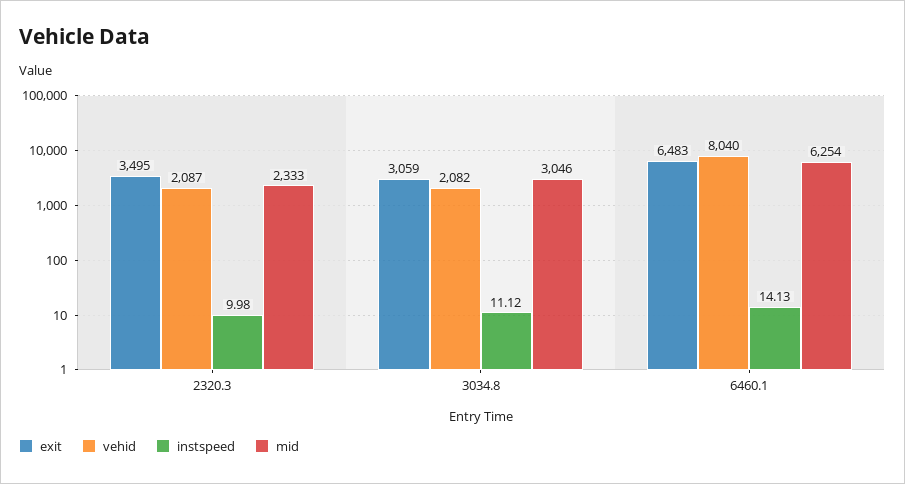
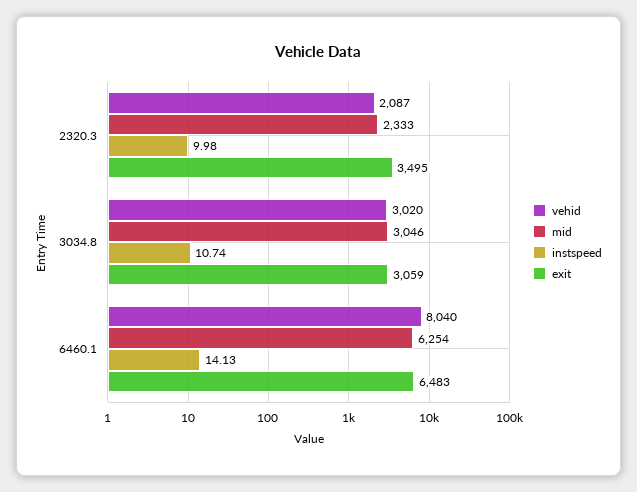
  {
    "exit": {
      "2320.3": 3495,
      "3034.8": 3059,
      "6460.1": 6483
    },
    "vehid": {
      "2320.3": 2087,
-     "3034.8": 2082,
+     "3034.8": 3020,
      "6460.1": 8040
    },
    "instspeed": {
      "2320.3": 9.98,
-     "3034.8": 11.12,
+     "3034.8": 10.74,
      "6460.1": 14.13
    },
    "mid": {
      "2320.3": 2333,
      "3034.8": 3046,
      "6460.1": 6254
    }
  }

